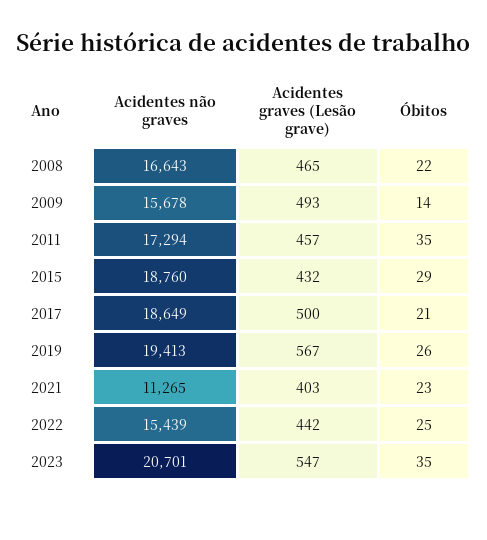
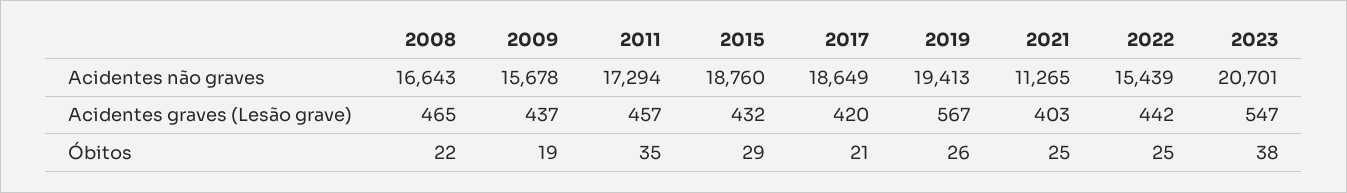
  {
    "Acidentes não graves": {
      "2008": 16643,
      "2009": 15678,
      "2011": 17294,
      "2015": 18760,
      "2017": 18649,
      "2019": 19413,
      "2021": 11265,
      "2022": 15439,
      "2023": 20701
    },
    "Acidentes graves (Lesão grave)": {
      "2008": 465,
-     "2009": 493,
+     "2009": 437,
      "2011": 457,
      "2015": 432,
-     "2017": 500,
+     "2017": 420,
      "2019": 567,
      "2021": 403,
      "2022": 442,
      "2023": 547
    },
    "Óbitos": {
      "2008": 22,
-     "2009": 14,
+     "2009": 19,
      "2011": 35,
      "2015": 29,
      "2017": 21,
      "2019": 26,
-     "2021": 23,
+     "2021": 25,
      "2022": 25,
-     "2023": 35
+     "2023": 38
    }
  }

